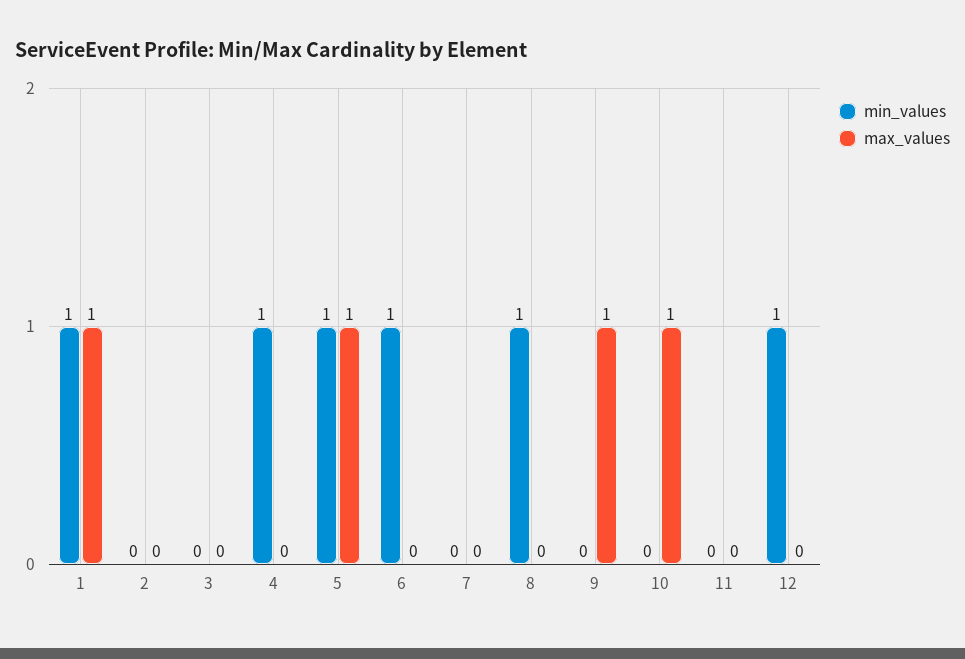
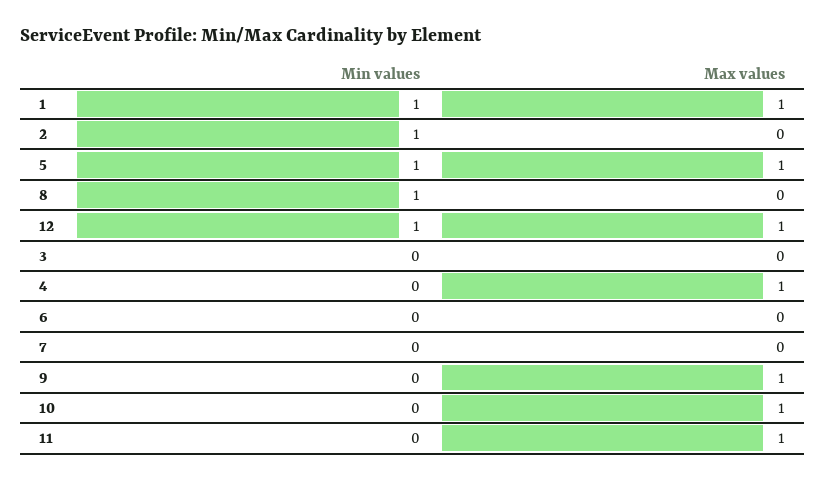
  {
    "min_values": {
      "1": 1,
-     "2": 0,
+     "2": 1,
      "3": 0,
-     "4": 1,
+     "4": 0,
      "5": 1,
-     "6": 1,
+     "6": 0,
      "7": 0,
      "8": 1,
      "9": 0,
      "10": 0,
      "11": 0,
      "12": 1
    },
    "max_values": {
      "1": 1,
      "2": 0,
      "3": 0,
-     "4": 0,
+     "4": 1,
      "5": 1,
      "6": 0,
      "7": 0,
      "8": 0,
      "9": 1,
      "10": 1,
-     "11": 0,
+     "11": 1,
-     "12": 0
+     "12": 1
    }
  }

